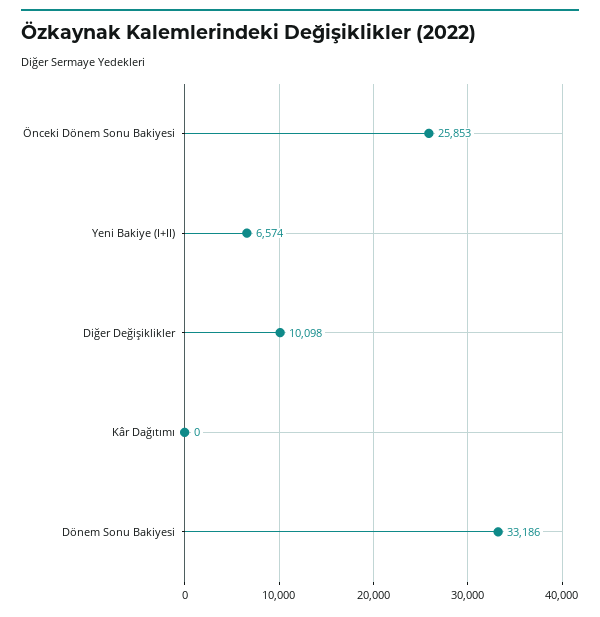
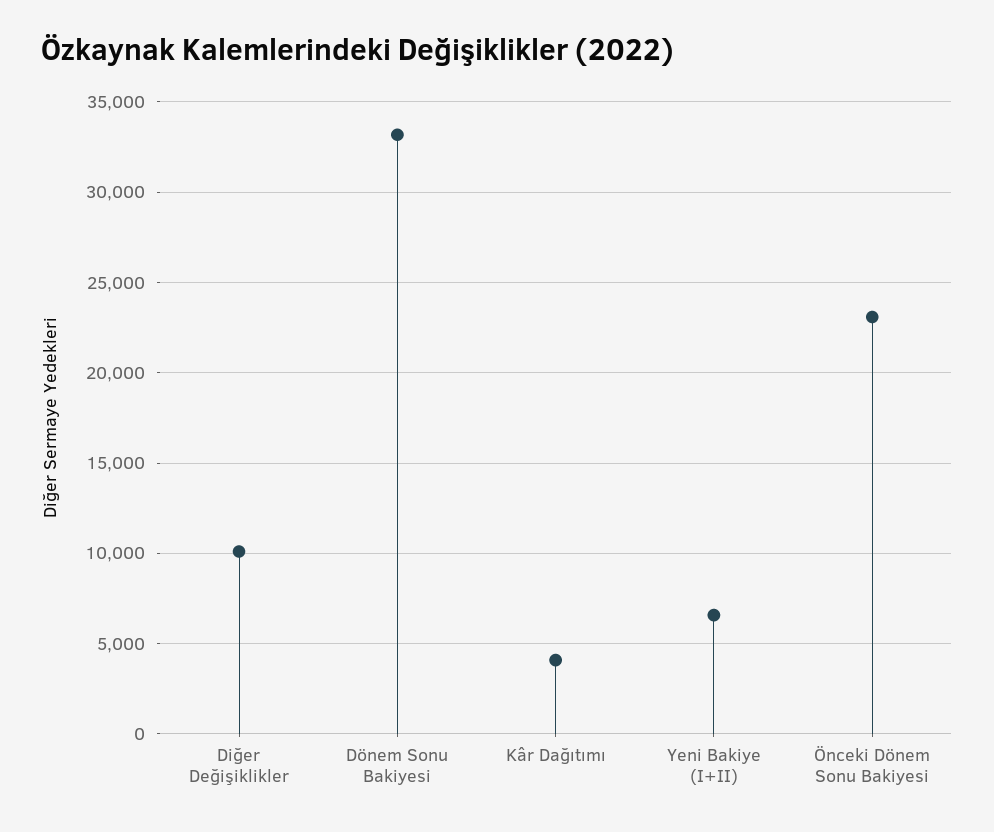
  {
-   "Önceki Dönem Sonu Bakiyesi": 25853,
+   "Önceki Dönem Sonu Bakiyesi": 23000,
    "Yeni Bakiye (I+II)": 6574,
    "Diğer Değişiklikler": 10098,
-   "Kâr Dağıtımı": 0,
+   "Kâr Dağıtımı": 4000,
    "Dönem Sonu Bakiyesi": 33186
  }

